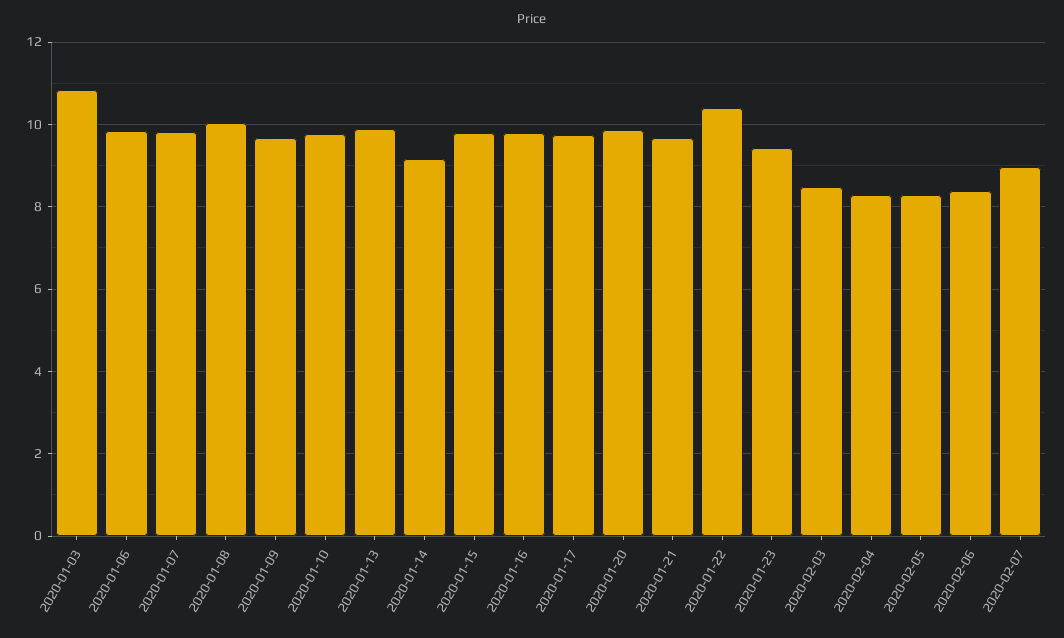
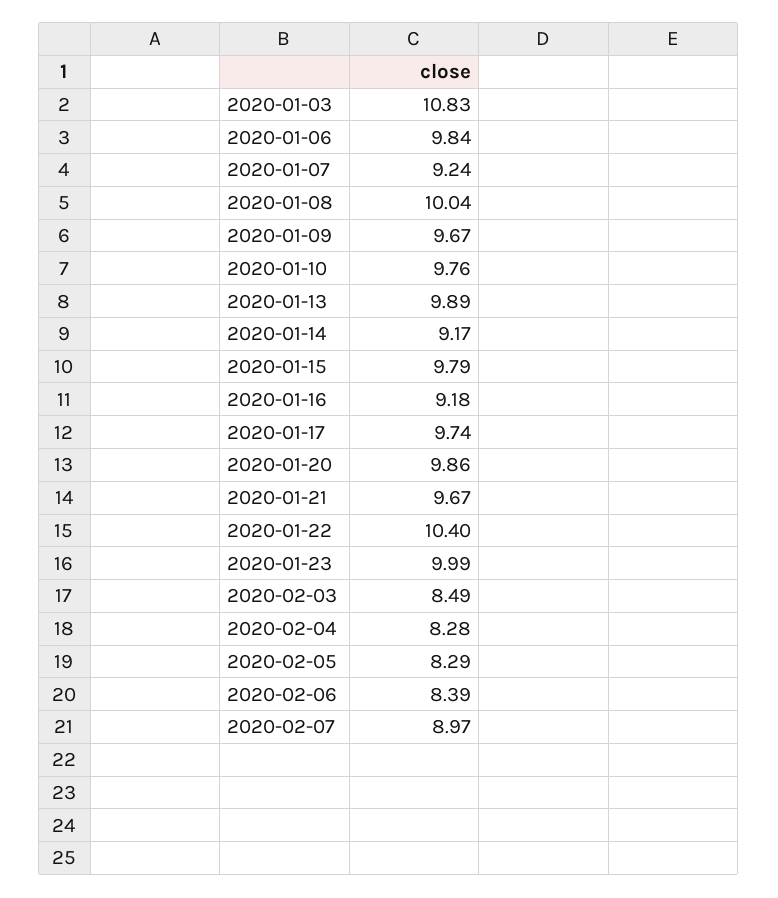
  {
    "2020-01-03": 10.83,
    "2020-01-06": 9.84,
-   "2020-01-07": 9.8,
+   "2020-01-07": 9.24,
    "2020-01-08": 10.04,
    "2020-01-09": 9.67,
    "2020-01-10": 9.76,
    "2020-01-13": 9.89,
    "2020-01-14": 9.17,
    "2020-01-15": 9.79,
-   "2020-01-16": 9.8,
+   "2020-01-16": 9.18,
    "2020-01-17": 9.74,
    "2020-01-20": 9.86,
    "2020-01-21": 9.67,
    "2020-01-22": 10.4,
-   "2020-01-23": 9.4,
+   "2020-01-23": 9.99,
    "2020-02-03": 8.49,
    "2020-02-04": 8.28,
    "2020-02-05": 8.29,
    "2020-02-06": 8.39,
    "2020-02-07": 8.97
  }

